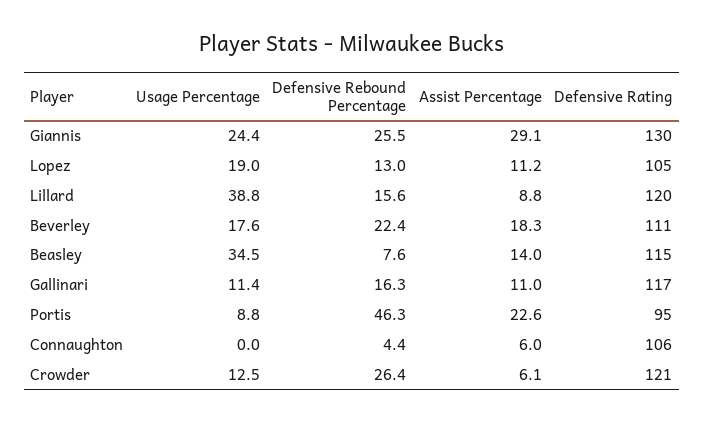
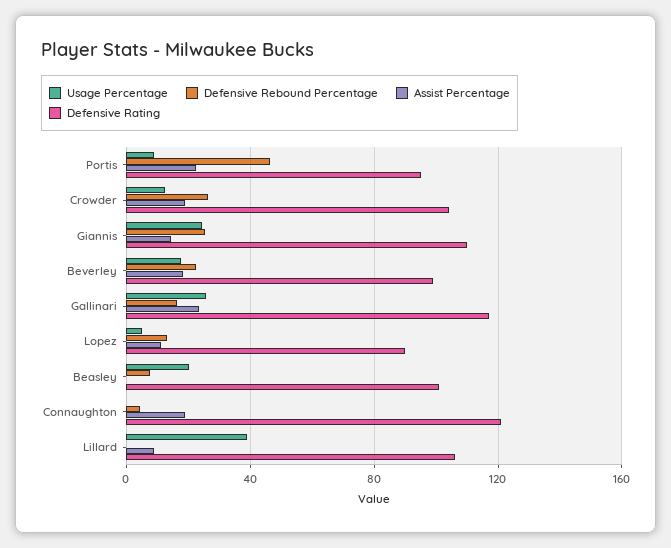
  {
    "Usage Percentage": {
      "Giannis": 24.4,
-     "Lopez": 19,
+     "Lopez": 5,
      "Lillard": 38.8,
      "Beverley": 17.6,
-     "Beasley": 34.5,
+     "Beasley": 20,
-     "Gallinari": 11.4,
+     "Gallinari": 25,
      "Portis": 8.8,
      "Connaughton": 0,
      "Crowder": 12.5
    },
    "Defensive Rebound Percentage": {
      "Giannis": 25.5,
      "Lopez": 13,
-     "Lillard": 15.6,
+     "Lillard": 0,
      "Beverley": 22.4,
      "Beasley": 7.6,
      "Gallinari": 16.3,
      "Portis": 46.3,
      "Connaughton": 4.4,
      "Crowder": 26.4
    },
    "Assist Percentage": {
-     "Giannis": 29.1,
+     "Giannis": 15,
      "Lopez": 11.2,
      "Lillard": 8.8,
      "Beverley": 18.3,
-     "Beasley": 14,
+     "Beasley": 0,
-     "Gallinari": 11,
+     "Gallinari": 25,
      "Portis": 22.6,
-     "Connaughton": 6,
+     "Connaughton": 20,
-     "Crowder": 6.1
+     "Crowder": 20
    },
    "Defensive Rating": {
-     "Giannis": 130,
+     "Giannis": 110,
-     "Lopez": 105,
+     "Lopez": 90,
-     "Lillard": 120,
+     "Lillard": 105,
-     "Beverley": 111,
+     "Beverley": 100,
-     "Beasley": 115,
+     "Beasley": 100,
      "Gallinari": 117,
      "Portis": 95,
-     "Connaughton": 106,
+     "Connaughton": 120,
-     "Crowder": 121
+     "Crowder": 105
    }
  }

